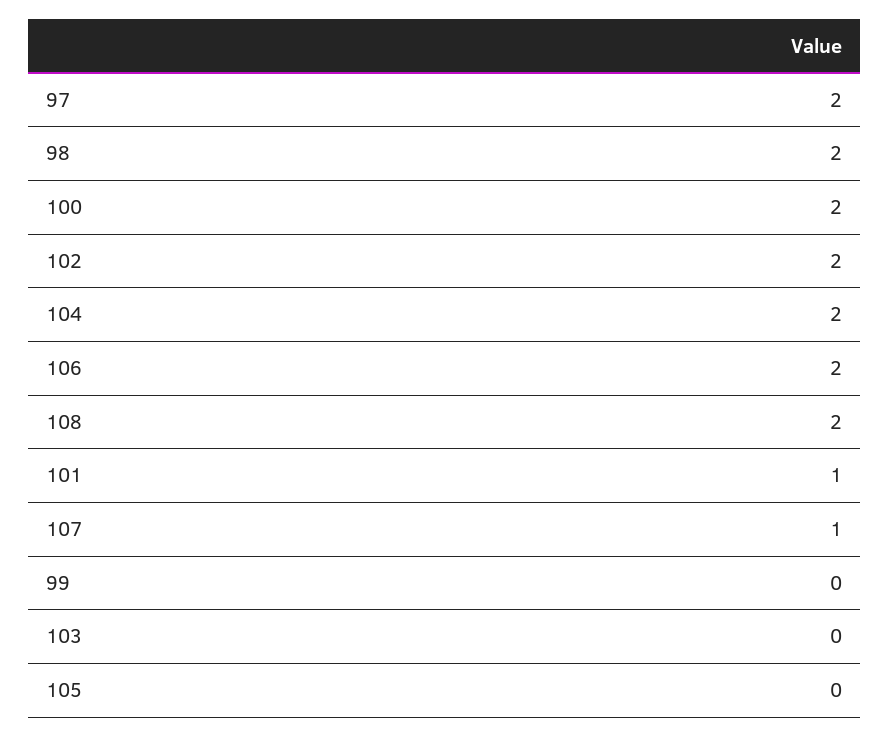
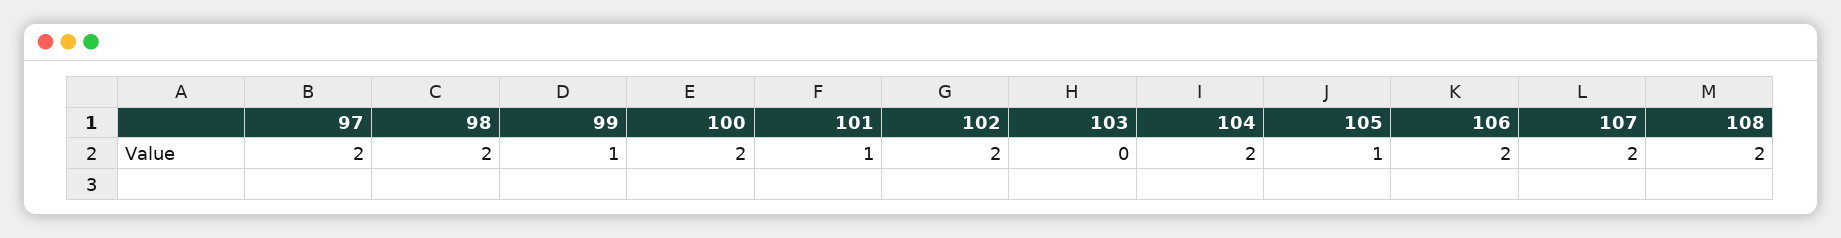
  {
    "97": 2,
    "98": 2,
    "100": 2,
    "102": 2,
    "104": 2,
    "106": 2,
    "108": 2,
    "101": 1,
-   "107": 1,
+   "107": 2,
-   "99": 0,
+   "99": 1,
    "103": 0,
-   "105": 0
+   "105": 1
  }

